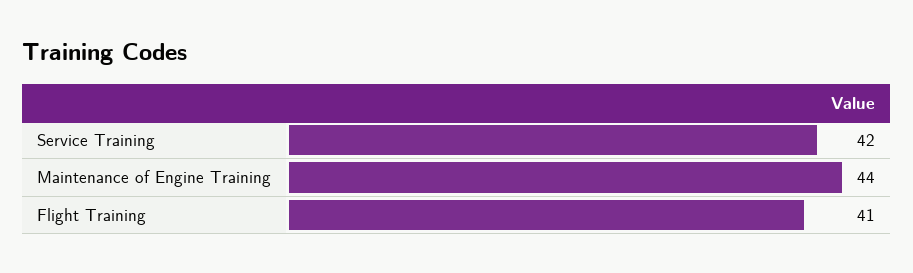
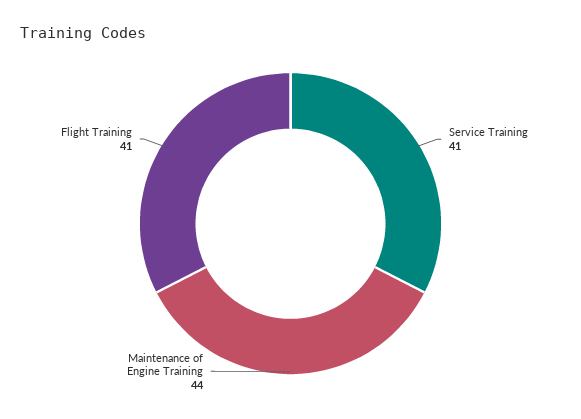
  {
-   "Service Training": 42,
+   "Service Training": 41,
    "Maintenance of Engine Training": 44,
    "Flight Training": 41
  }

